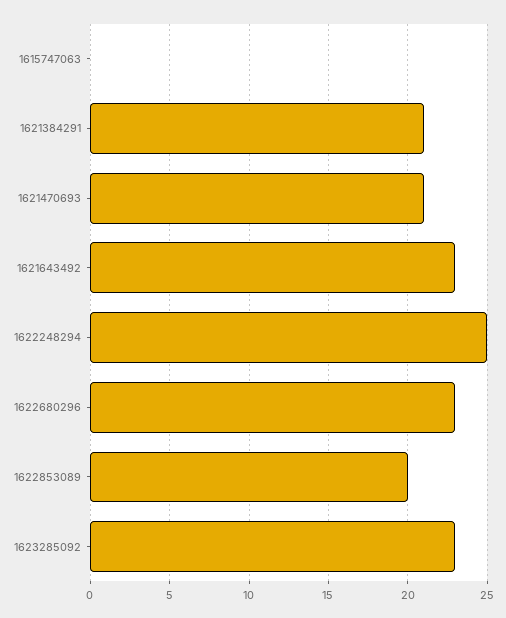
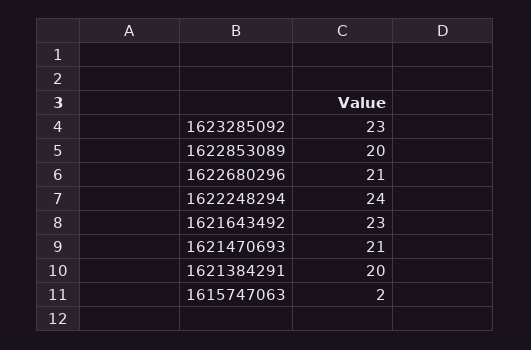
  {
-   "1615747063": 0,
+   "1615747063": 2,
-   "1621384291": 21,
+   "1621384291": 20,
    "1621470693": 21,
    "1621643492": 23,
-   "1622248294": 25,
+   "1622248294": 24,
-   "1622680296": 23,
+   "1622680296": 21,
    "1622853089": 20,
    "1623285092": 23
  }

